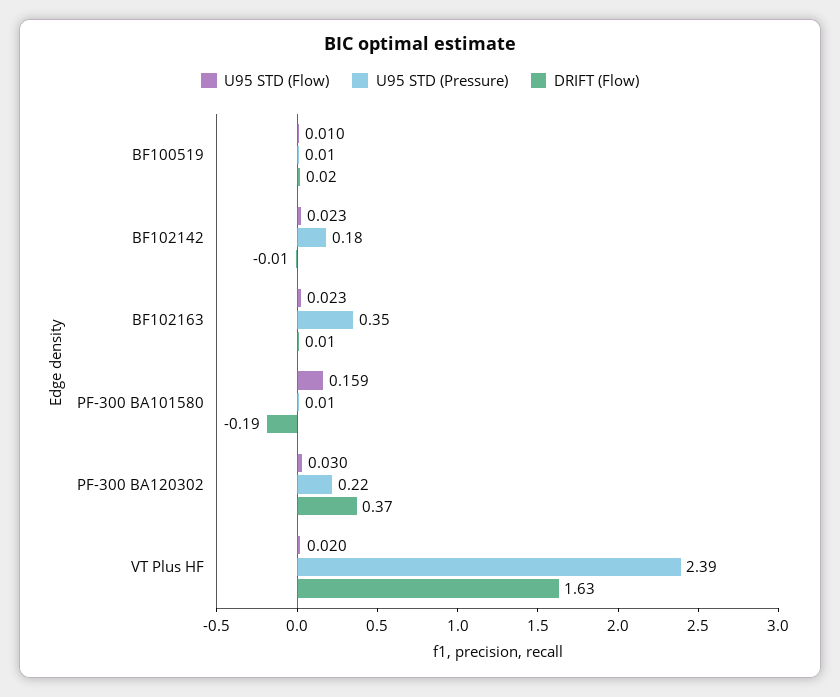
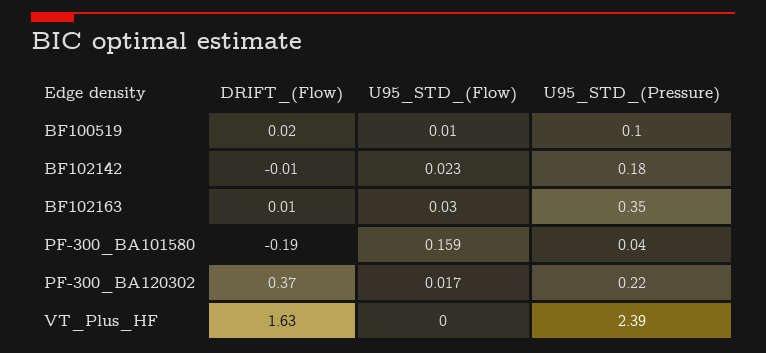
  {
    "U95 STD (Flow)": {
      "BF100519": 0.01,
      "BF102142": 0.023,
-     "BF102163": 0.023,
+     "BF102163": 0.03,
      "PF-300 BA101580": 0.159,
-     "PF-300 BA120302": 0.03,
+     "PF-300 BA120302": 0.017,
-     "VT Plus HF": 0.02
+     "VT Plus HF": 0
    },
    "U95 STD (Pressure)": {
-     "BF100519": 0.01,
+     "BF100519": 0.1,
      "BF102142": 0.18,
      "BF102163": 0.35,
-     "PF-300 BA101580": 0.01,
+     "PF-300 BA101580": 0.04,
      "PF-300 BA120302": 0.22,
      "VT Plus HF": 2.39
    },
    "DRIFT (Flow)": {
      "BF100519": 0.02,
      "BF102142": -0.01,
      "BF102163": 0.01,
      "PF-300 BA101580": -0.19,
      "PF-300 BA120302": 0.37,
      "VT Plus HF": 1.63
    }
  }

